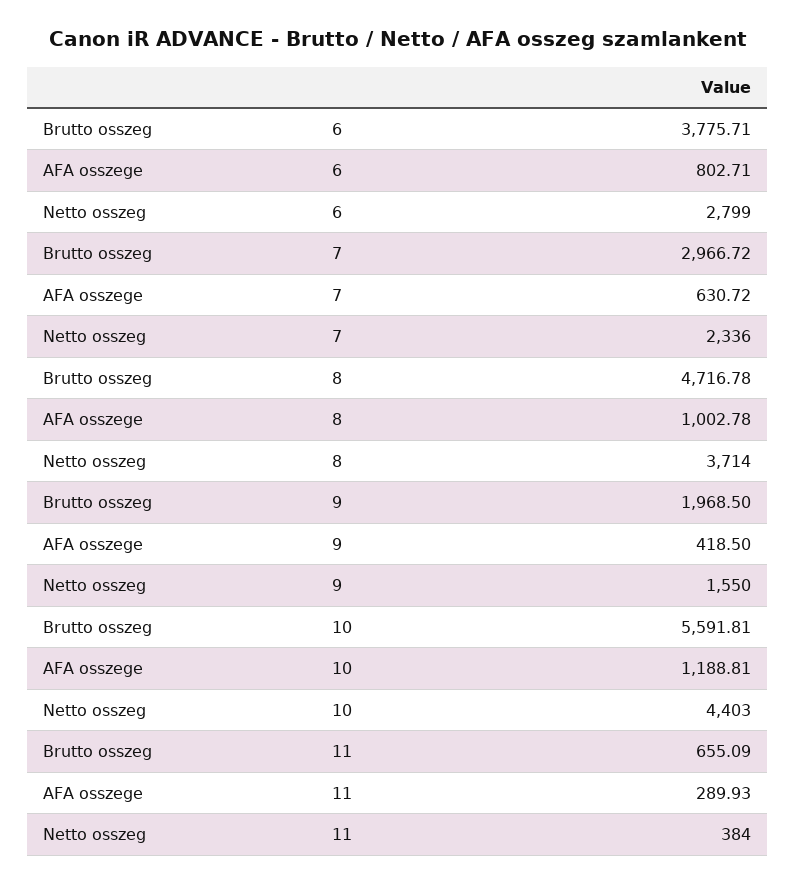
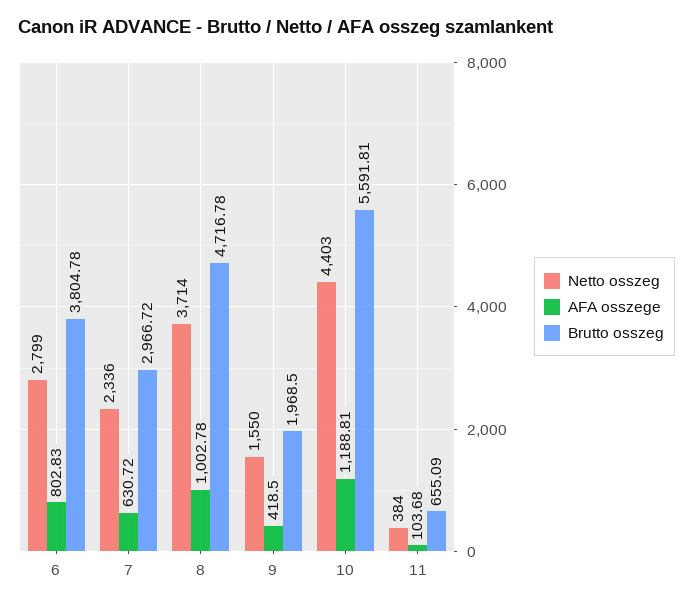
  {
    "Brutto osszeg": {
-     "6": 3775.71,
+     "6": 3804.78,
      "7": 2966.72,
      "8": 4716.78,
      "9": 1968.5,
      "10": 5591.81,
      "11": 655.09
    },
    "AFA osszege": {
-     "6": 802.71,
+     "6": 802.83,
      "7": 630.72,
      "8": 1002.78,
      "9": 418.5,
      "10": 1188.81,
-     "11": 289.93
+     "11": 103.68
    },
    "Netto osszeg": {
      "6": 2799,
      "7": 2336,
      "8": 3714,
      "9": 1550,
      "10": 4403,
      "11": 384
    }
  }

